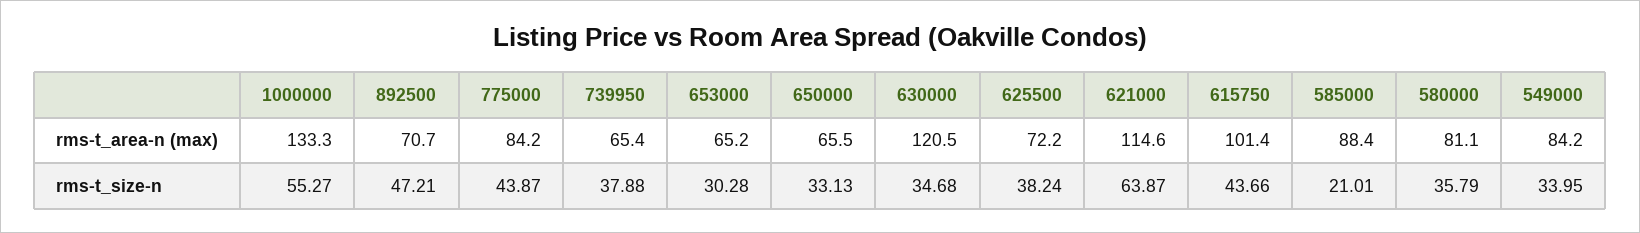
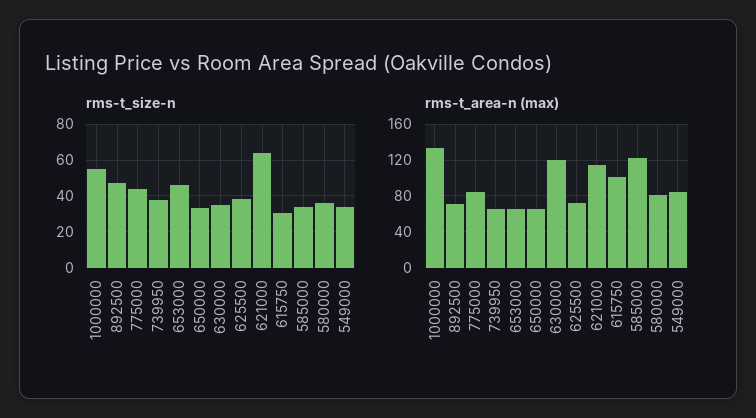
  {
    "rms-t_area-n (max)": {
      "1000000": 133.3,
      "892500": 70.7,
      "775000": 84.2,
      "739950": 65.4,
      "653000": 65.2,
      "650000": 65.5,
      "630000": 120.5,
      "625500": 72.2,
      "621000": 114.6,
      "615750": 101.4,
-     "585000": 88.4,
+     "585000": 120,
      "580000": 81.1,
      "549000": 84.2
    },
    "rms-t_size-n": {
      "1000000": 55.27,
      "892500": 47.21,
      "775000": 43.87,
      "739950": 37.88,
-     "653000": 30.28,
+     "653000": 45,
      "650000": 33.13,
      "630000": 34.68,
      "625500": 38.24,
      "621000": 63.87,
-     "615750": 43.66,
+     "615750": 30,
-     "585000": 21.01,
+     "585000": 35,
      "580000": 35.79,
      "549000": 33.95
    }
  }

